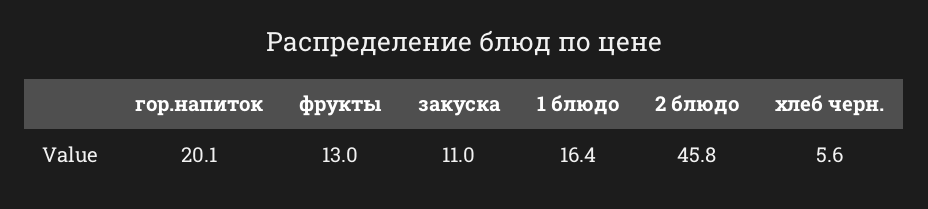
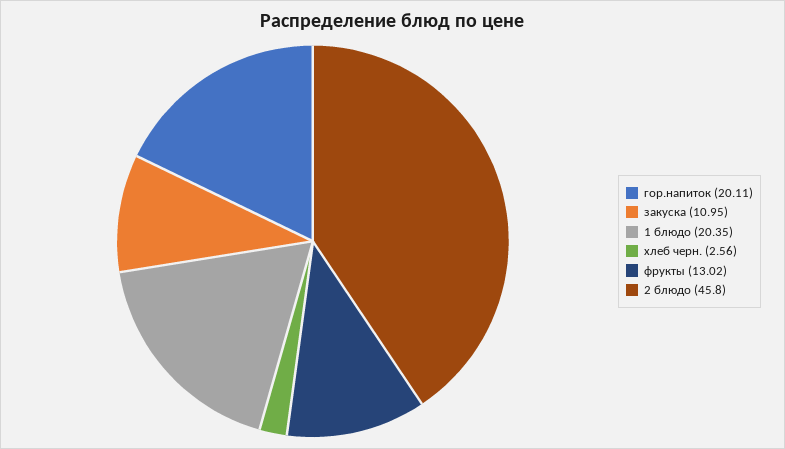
  {
    "гор.напиток": 20.11,
    "фрукты": 13.02,
    "закуска": 10.95,
-   "1 блюдо": 16.4,
+   "1 блюдо": 20.35,
    "2 блюдо": 45.8,
-   "хлеб черн.": 5.6
+   "хлеб черн.": 2.56
  }

